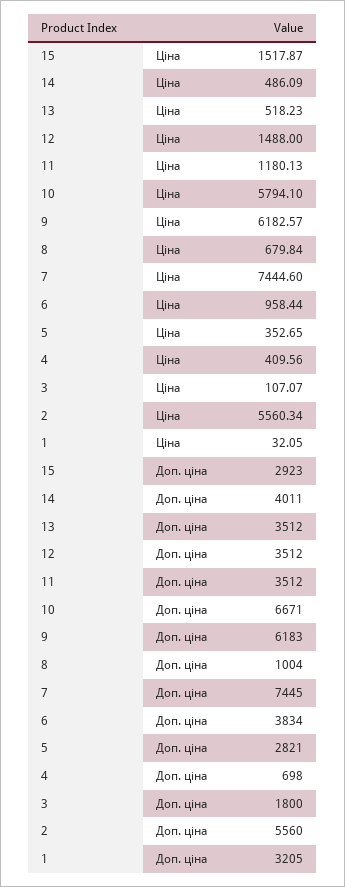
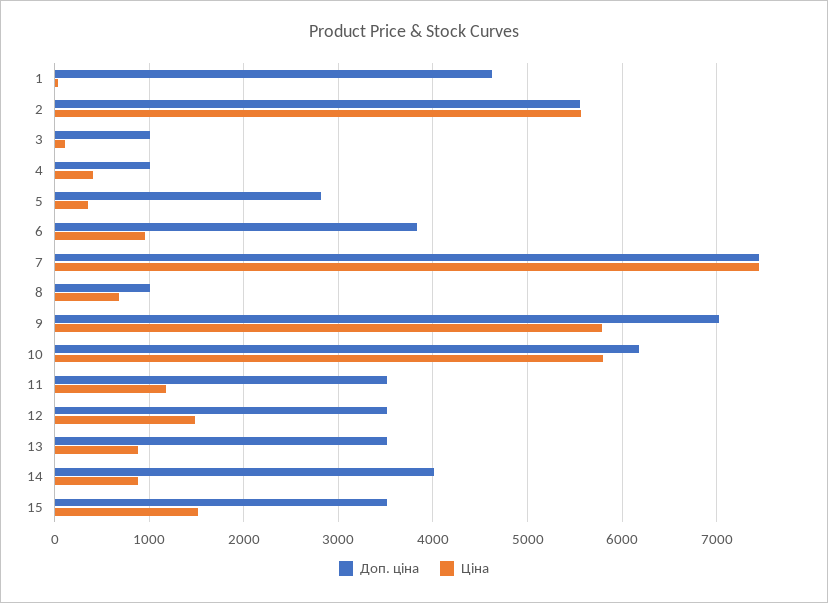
  {
    "Ціна": {
      "15": 1517.87,
-     "14": 486.09,
+     "14": 900,
-     "13": 518.23,
+     "13": 900,
      "12": 1488,
      "11": 1180.13,
      "10": 5794.1,
-     "9": 6182.57,
+     "9": 5800,
      "8": 679.84,
      "7": 7444.6,
      "6": 958.44,
      "5": 352.65,
      "4": 409.56,
      "3": 107.07,
      "2": 5560.34,
      "1": 32.05
    },
    "Доп. ціна": {
-     "15": 2923,
+     "15": 3500,
      "14": 4011,
      "13": 3512,
      "12": 3512,
      "11": 3512,
-     "10": 6671,
+     "10": 6200,
-     "9": 6183,
+     "9": 7000,
      "8": 1004,
      "7": 7445,
      "6": 3834,
      "5": 2821,
-     "4": 698,
+     "4": 1000,
-     "3": 1800,
+     "3": 1000,
      "2": 5560,
-     "1": 3205
+     "1": 4600
    }
  }

